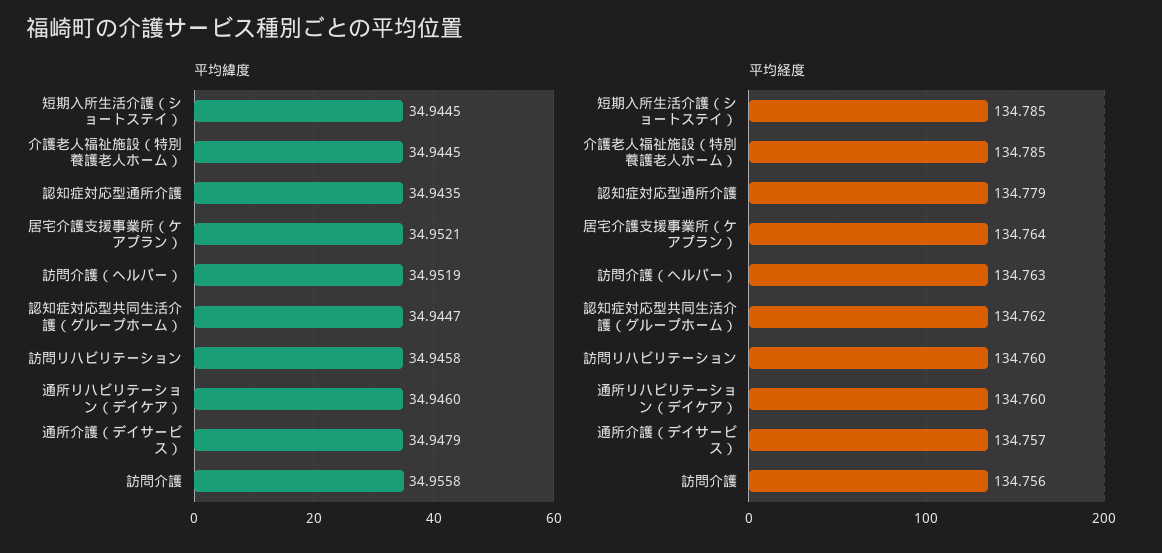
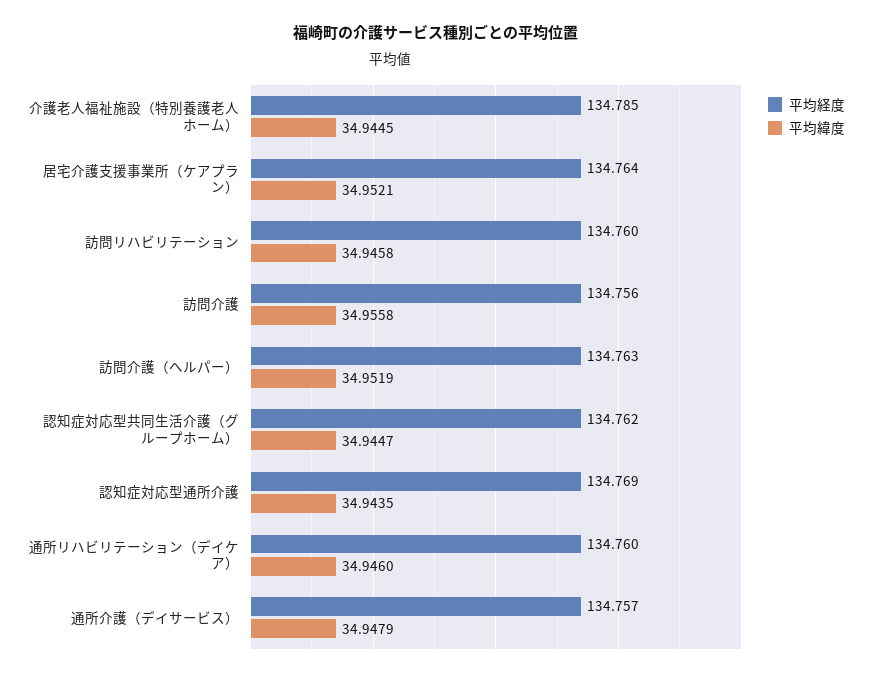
  {
    "平均緯度": {
-     "短期入所生活介護（ショートステイ）": 34.9445,
      "介護老人福祉施設（特別養護老人ホーム）": 34.9445,
      "認知症対応型通所介護": 34.9435,
      "居宅介護支援事業所（ケアプラン）": 34.9521,
      "訪問介護（ヘルパー）": 34.9519,
      "認知症対応型共同生活介護（グループホーム）": 34.9447,
      "訪問リハビリテーション": 34.9458,
      "通所リハビリテーション（デイケア）": 34.946,
      "通所介護（デイサービス）": 34.9479,
      "訪問介護": 34.9558
    },
    "平均経度": {
-     "短期入所生活介護（ショートステイ）": 134.785,
      "介護老人福祉施設（特別養護老人ホーム）": 134.785,
-     "認知症対応型通所介護": 134.779,
+     "認知症対応型通所介護": 134.769,
      "居宅介護支援事業所（ケアプラン）": 134.764,
      "訪問介護（ヘルパー）": 134.763,
      "認知症対応型共同生活介護（グループホーム）": 134.762,
      "訪問リハビリテーション": 134.76,
      "通所リハビリテーション（デイケア）": 134.76,
      "通所介護（デイサービス）": 134.757,
      "訪問介護": 134.756
    }
  }

